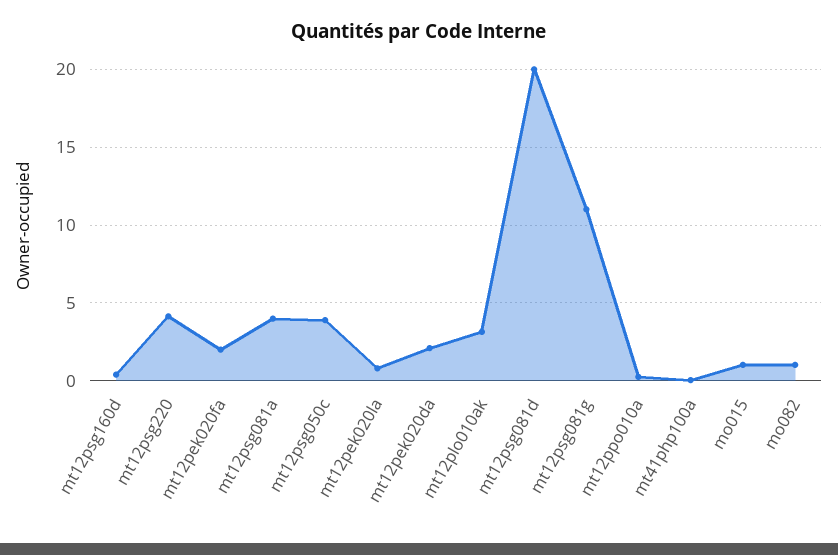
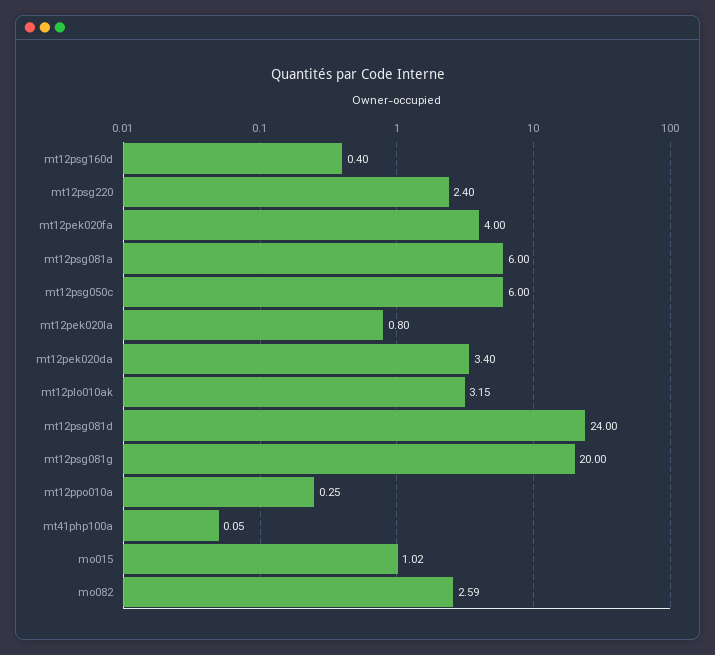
  {
    "mt12psg160d": 0.4,
-   "mt12psg220": 4,
+   "mt12psg220": 2.4,
-   "mt12pek020fa": 2,
+   "mt12pek020fa": 4,
-   "mt12psg081a": 4,
+   "mt12psg081a": 6,
-   "mt12psg050c": 4,
+   "mt12psg050c": 6,
    "mt12pek020la": 0.8,
-   "mt12pek020da": 2,
+   "mt12pek020da": 3.4,
    "mt12plo010ak": 3.15,
-   "mt12psg081d": 20,
+   "mt12psg081d": 24,
-   "mt12psg081g": 11,
+   "mt12psg081g": 20,
    "mt12ppo010a": 0.25,
    "mt41php100a": 0.05,
    "mo015": 1.02,
-   "mo082": 1
+   "mo082": 2.59
  }

